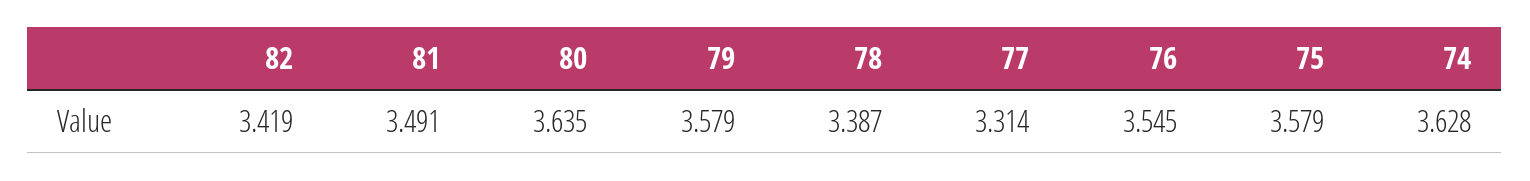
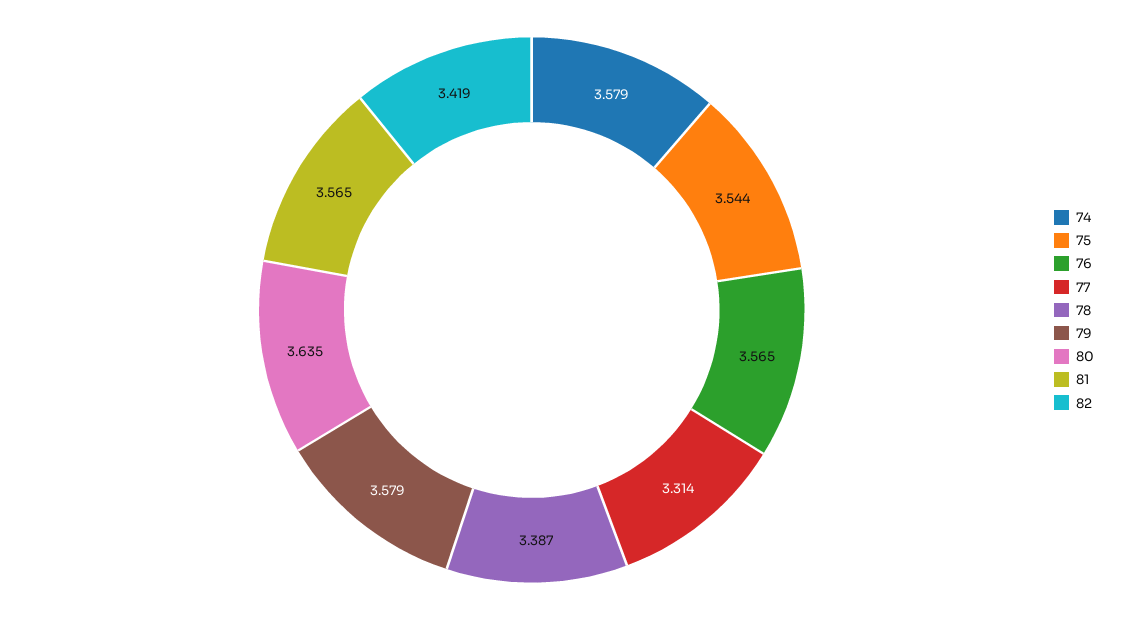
  {
    "82": 3.419,
-   "81": 3.491,
+   "81": 3.565,
    "80": 3.635,
    "79": 3.579,
    "78": 3.387,
    "77": 3.314,
-   "76": 3.545,
+   "76": 3.565,
-   "75": 3.579,
+   "75": 3.544,
-   "74": 3.628
+   "74": 3.579
  }

